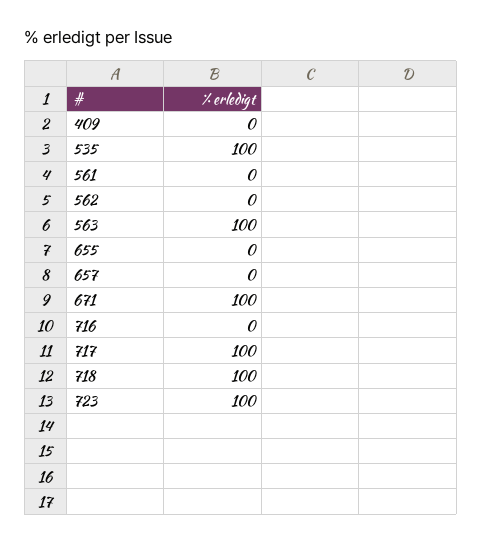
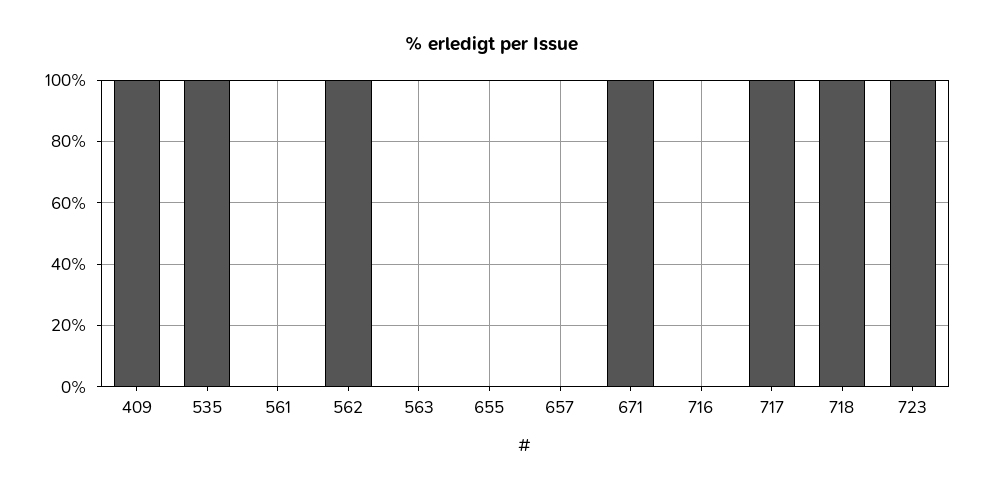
  {
-   "409": 0,
+   "409": 100,
    "535": 100,
    "561": 0,
-   "562": 0,
+   "562": 100,
-   "563": 100,
+   "563": 0,
    "655": 0,
    "657": 0,
    "671": 100,
    "716": 0,
    "717": 100,
    "718": 100,
    "723": 100
  }

